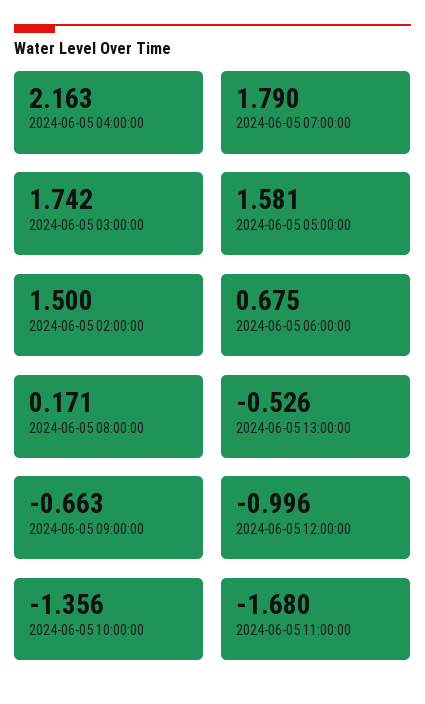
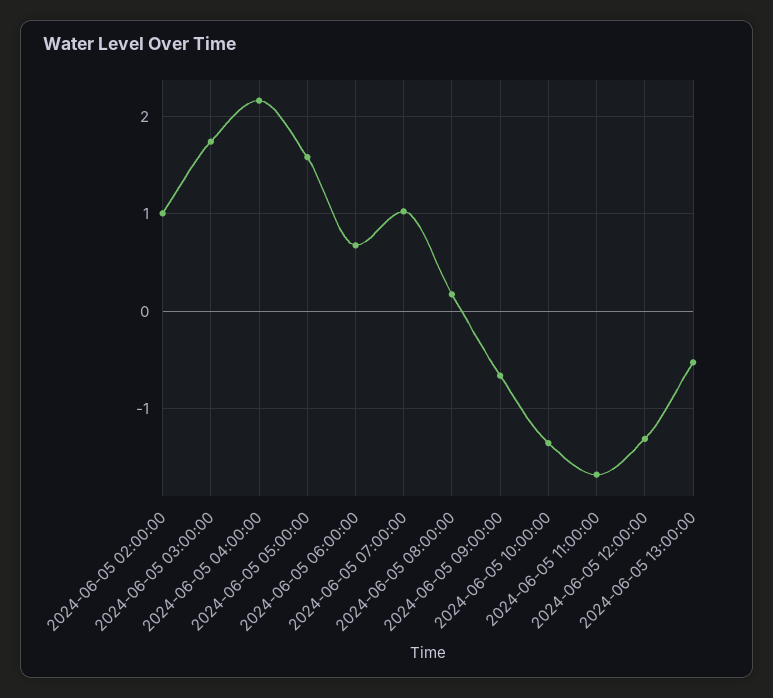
  {
    "2024-06-05 04:00:00": 2.163,
-   "2024-06-05 07:00:00": 1.79,
+   "2024-06-05 07:00:00": 1,
    "2024-06-05 03:00:00": 1.742,
    "2024-06-05 05:00:00": 1.581,
-   "2024-06-05 02:00:00": 1.5,
+   "2024-06-05 02:00:00": 1,
    "2024-06-05 06:00:00": 0.675,
    "2024-06-05 08:00:00": 0.171,
    "2024-06-05 13:00:00": -0.526,
    "2024-06-05 09:00:00": -0.663,
-   "2024-06-05 12:00:00": -0.996,
+   "2024-06-05 12:00:00": -1.3,
    "2024-06-05 10:00:00": -1.356,
    "2024-06-05 11:00:00": -1.68
  }

